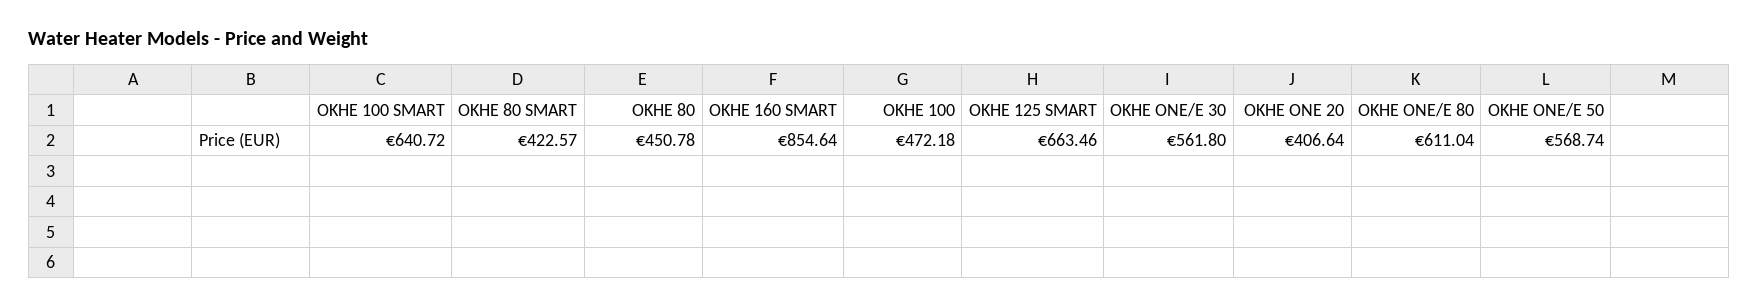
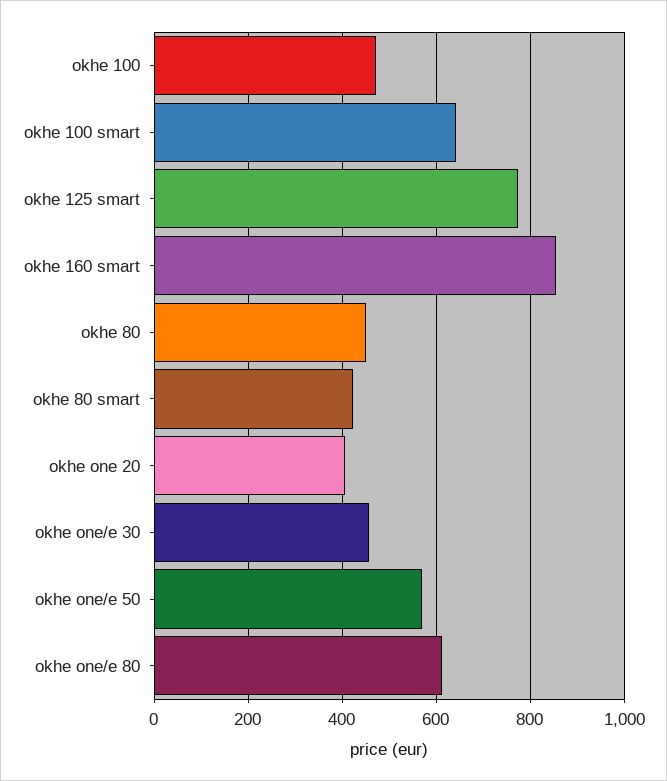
  {
    "OKHE 100 SMART": 640.72,
    "OKHE 80 SMART": 422.57,
    "OKHE 80": 450.78,
    "OKHE 160 SMART": 854.64,
    "OKHE 100": 472.18,
-   "OKHE 125 SMART": 663.46,
+   "OKHE 125 SMART": 780,
-   "OKHE ONE/E 30": 561.8,
+   "OKHE ONE/E 30": 460,
    "OKHE ONE 20": 406.64,
    "OKHE ONE/E 80": 611.04,
    "OKHE ONE/E 50": 568.74
  }

